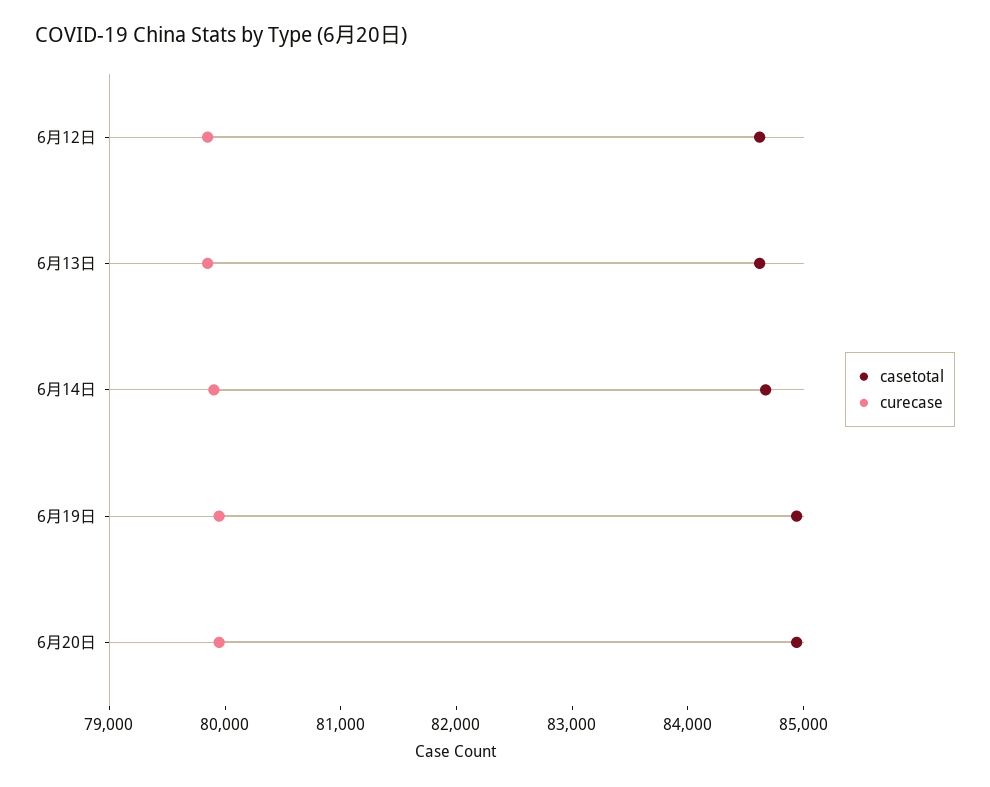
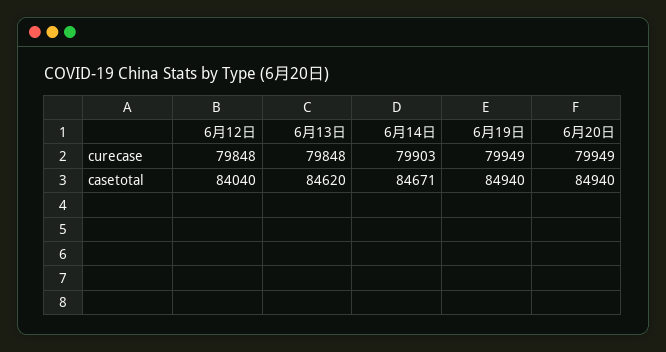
  {
    "casetotal": {
-     "6月12日": 84600,
+     "6月12日": 84040,
      "6月13日": 84620,
      "6月14日": 84671,
      "6月19日": 84940,
      "6月20日": 84940
    },
    "curecase": {
      "6月12日": 79848,
      "6月13日": 79848,
      "6月14日": 79903,
      "6月19日": 79949,
      "6月20日": 79949
    }
  }

